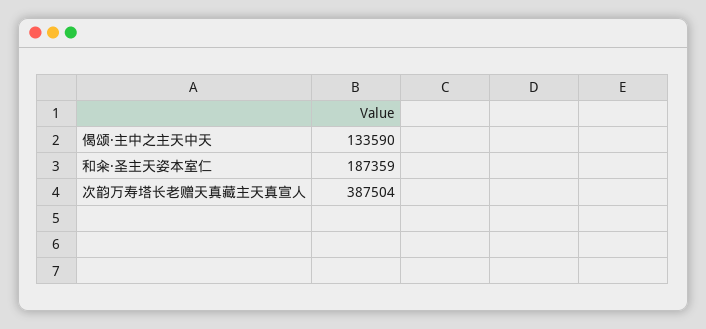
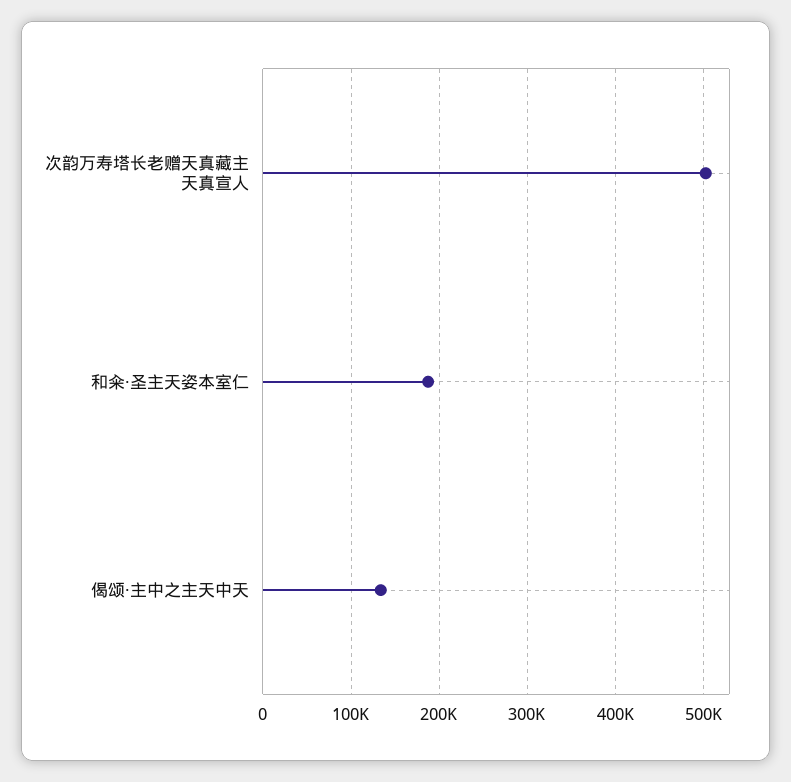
  {
    "偈颂·主中之主天中天": 133590,
    "和籴·圣主天姿本室仁": 187359,
-   "次韵万寿塔长老赠天真藏主天真宣人": 387504
+   "次韵万寿塔长老赠天真藏主天真宣人": 500000
  }

